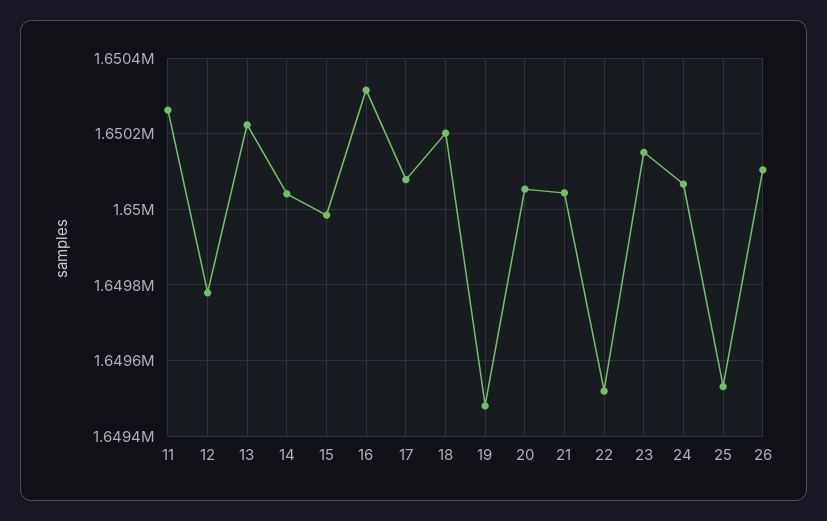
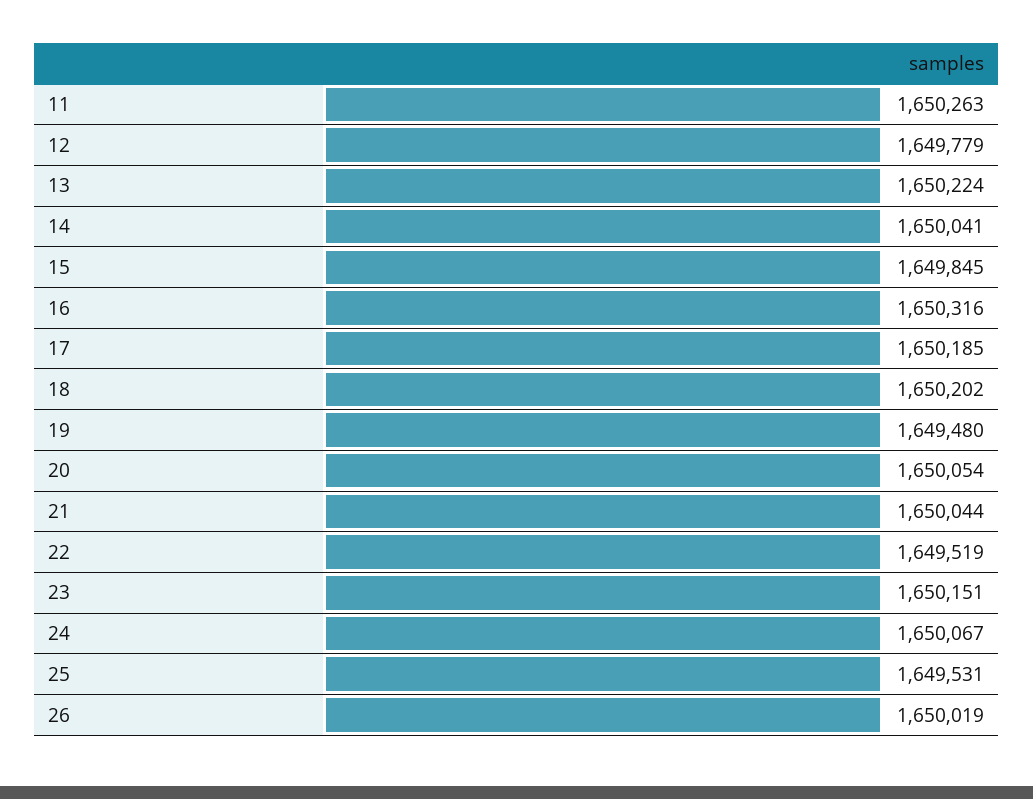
  {
    "11": 1650263,
    "12": 1649779,
    "13": 1650224,
    "14": 1650041,
-   "15": 1649980,
+   "15": 1649845,
    "16": 1650316,
-   "17": 1650080,
+   "17": 1650185,
    "18": 1650202,
    "19": 1649480,
    "20": 1650054,
    "21": 1650044,
    "22": 1649519,
    "23": 1650151,
    "24": 1650067,
    "25": 1649531,
-   "26": 1650100
+   "26": 1650019
  }

